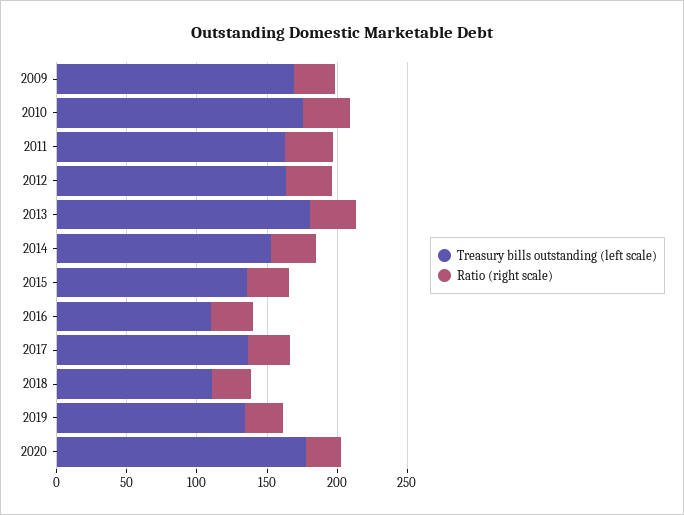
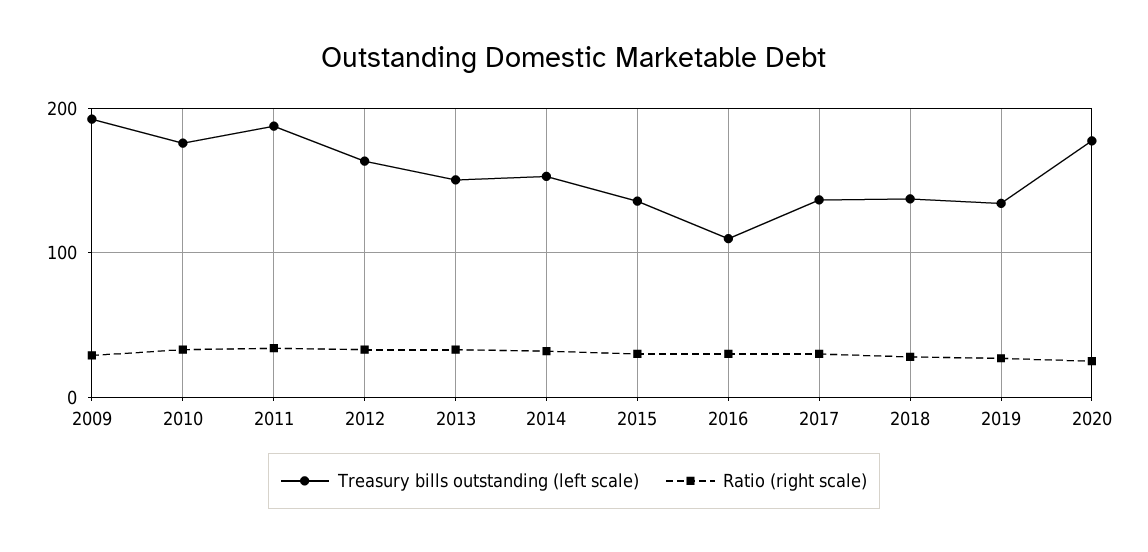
  {
    "Treasury bills outstanding (left scale)": {
-     "2009": 170,
+     "2009": 190,
      "2010": 180,
-     "2011": 160,
+     "2011": 190,
      "2012": 160,
-     "2013": 180,
+     "2013": 150,
      "2014": 150,
      "2015": 140,
      "2016": 110,
      "2017": 140,
-     "2018": 110,
+     "2018": 140,
      "2019": 130,
      "2020": 180
    },
    "Ratio (right scale)": {
      "2009": 30,
      "2010": 30,
      "2011": 30,
      "2012": 30,
      "2013": 30,
      "2014": 30,
      "2015": 30,
      "2016": 30,
      "2017": 30,
      "2018": 30,
      "2019": 30,
      "2020": 30
    }
  }

